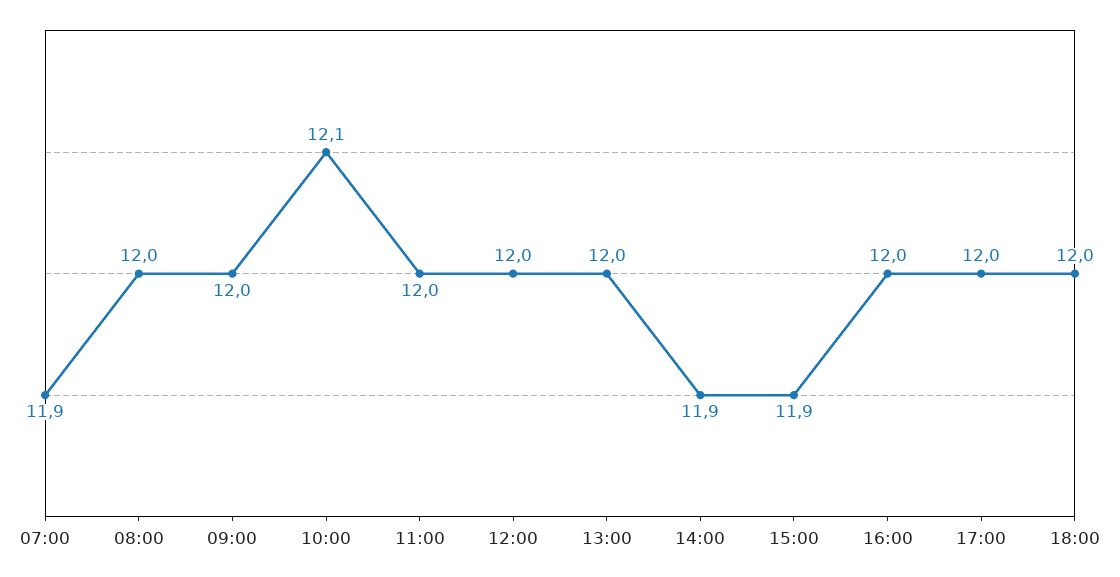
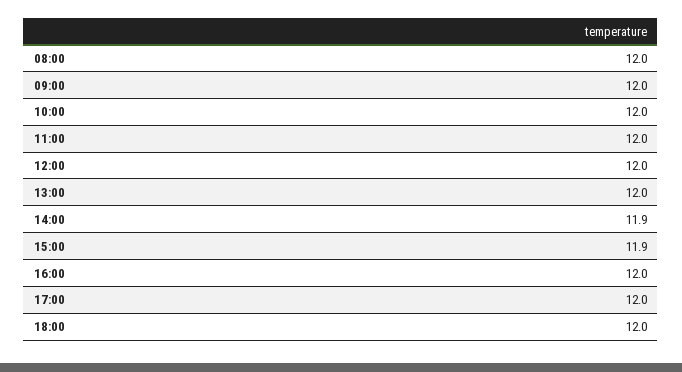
  {
-   "07:00": 11.9,
    "08:00": 12,
    "09:00": 12,
-   "10:00": 12.1,
+   "10:00": 12,
    "11:00": 12,
    "12:00": 12,
    "13:00": 12,
    "14:00": 11.9,
    "15:00": 11.9,
    "16:00": 12,
    "17:00": 12,
    "18:00": 12
  }

